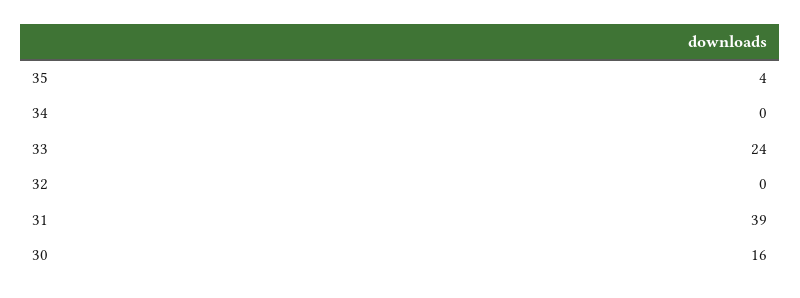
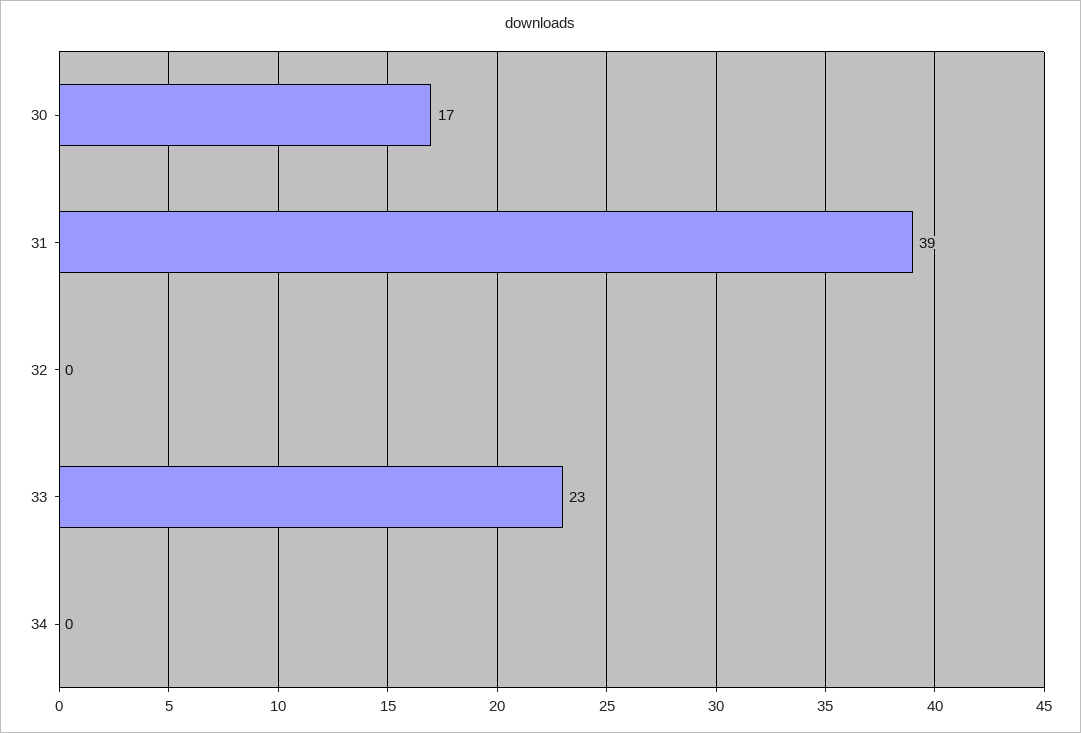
  {
-   "35": 4,
    "34": 0,
-   "33": 24,
+   "33": 23,
    "32": 0,
    "31": 39,
-   "30": 16
+   "30": 17
  }

